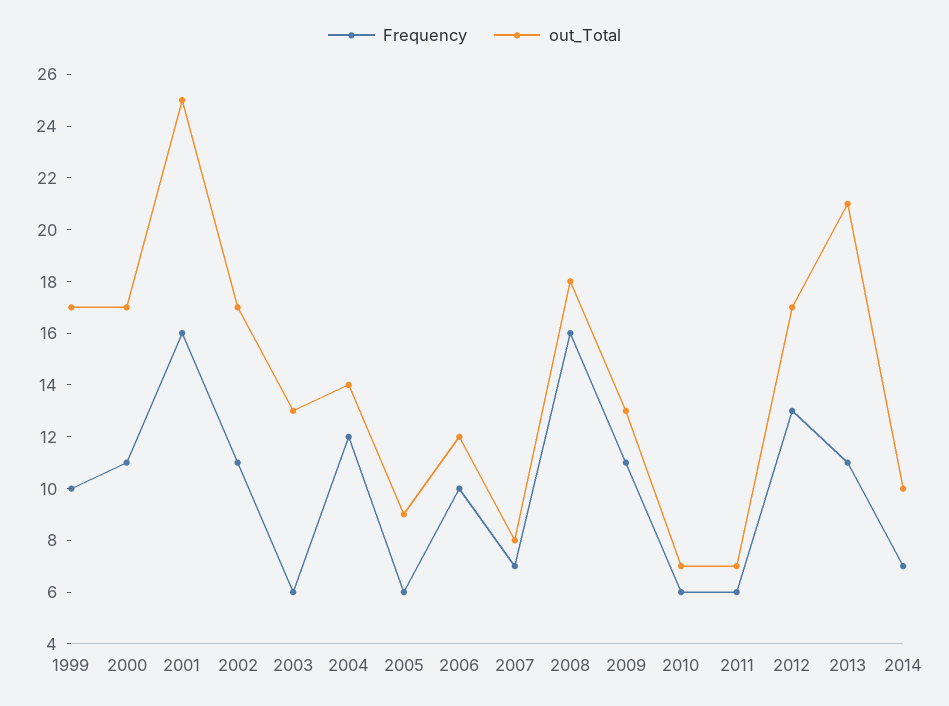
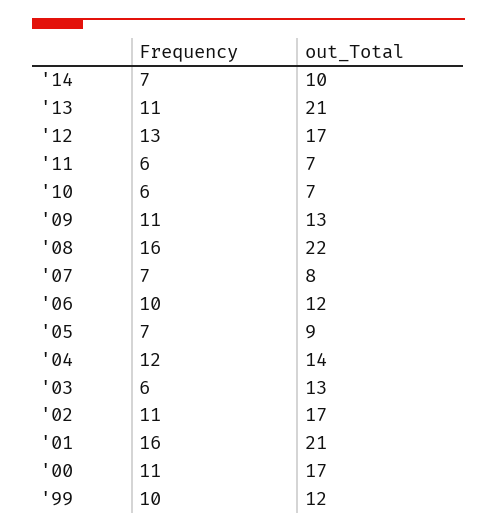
  {
    "Frequency": {
      "1999": 10,
      "2000": 11,
      "2001": 16,
      "2002": 11,
      "2003": 6,
      "2004": 12,
-     "2005": 6,
+     "2005": 7,
      "2006": 10,
      "2007": 7,
      "2008": 16,
      "2009": 11,
      "2010": 6,
      "2011": 6,
      "2012": 13,
      "2013": 11,
      "2014": 7
    },
    "out_Total": {
-     "1999": 17,
+     "1999": 12,
      "2000": 17,
-     "2001": 25,
+     "2001": 21,
      "2002": 17,
      "2003": 13,
      "2004": 14,
      "2005": 9,
      "2006": 12,
      "2007": 8,
-     "2008": 18,
+     "2008": 22,
      "2009": 13,
      "2010": 7,
      "2011": 7,
      "2012": 17,
      "2013": 21,
      "2014": 10
    }
  }

